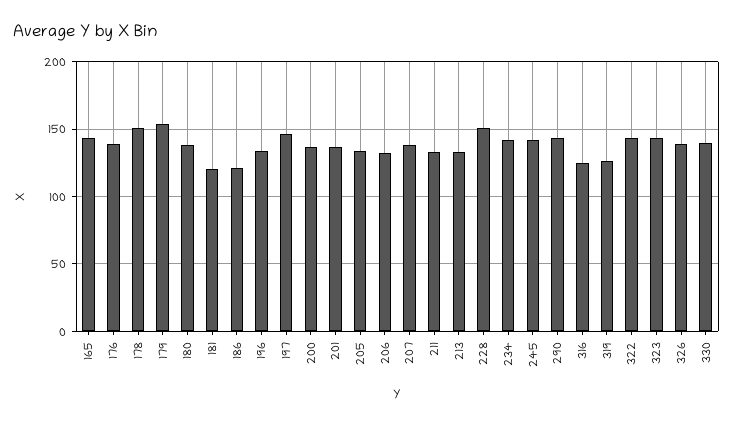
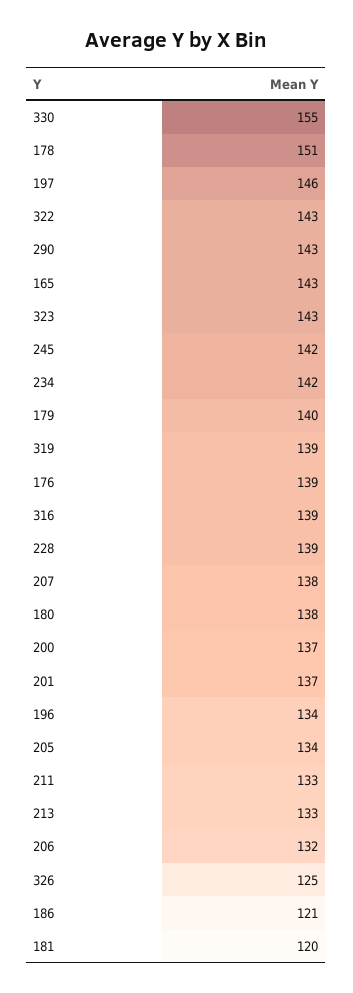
  {
    "165": 143,
    "176": 139,
    "178": 151,
-   "179": 155,
+   "179": 140,
    "180": 138,
    "181": 120,
    "186": 121,
    "196": 134,
    "197": 146,
    "200": 137,
    "201": 137,
    "205": 134,
    "206": 132,
    "207": 138,
    "211": 133,
    "213": 133,
-   "228": 150,
+   "228": 139,
    "234": 142,
    "245": 142,
    "290": 143,
-   "316": 125,
+   "316": 139,
-   "319": 125,
+   "319": 139,
    "322": 143,
    "323": 143,
-   "326": 140,
+   "326": 125,
-   "330": 140
+   "330": 155
  }

